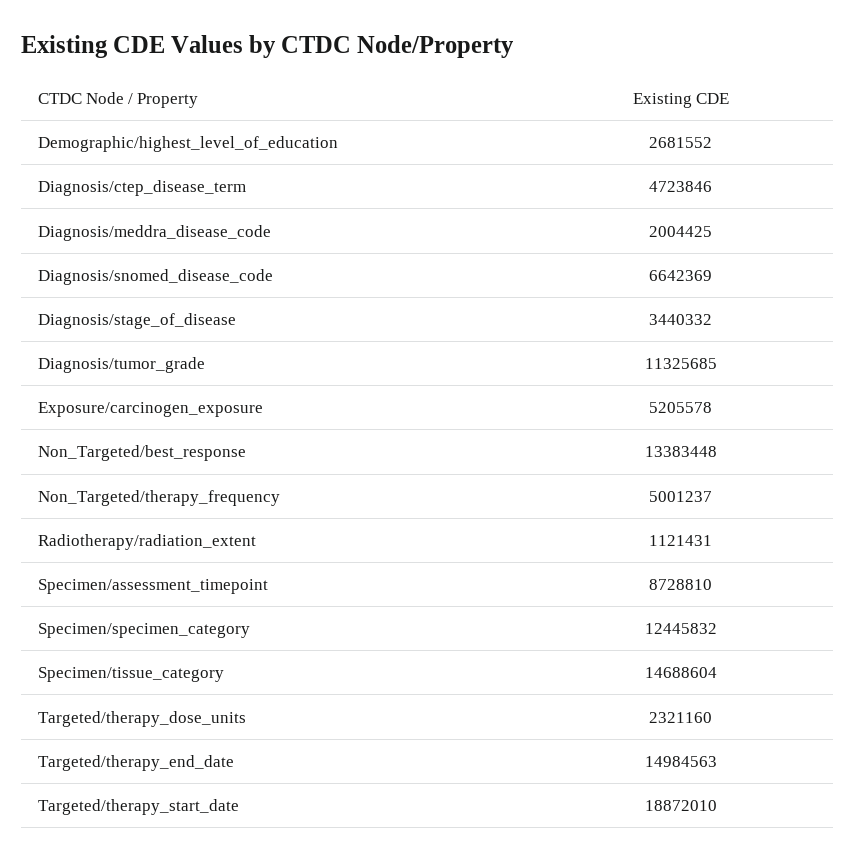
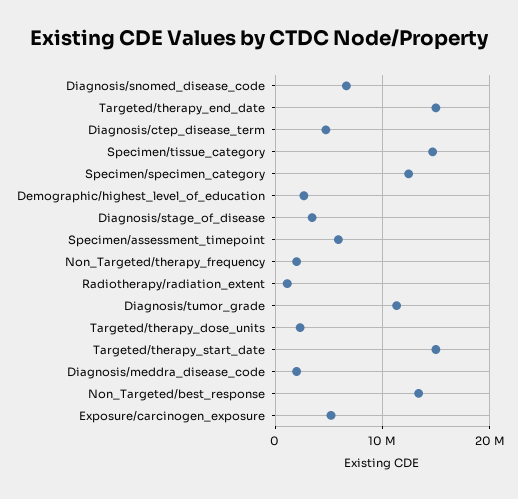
  {
    "Demographic/highest_level_of_education": 2681552,
    "Diagnosis/ctep_disease_term": 4723846,
    "Diagnosis/meddra_disease_code": 2004425,
    "Diagnosis/snomed_disease_code": 6642369,
    "Diagnosis/stage_of_disease": 3440332,
    "Diagnosis/tumor_grade": 11325685,
    "Exposure/carcinogen_exposure": 5205578,
    "Non_Targeted/best_response": 13383448,
-   "Non_Targeted/therapy_frequency": 5001237,
+   "Non_Targeted/therapy_frequency": 2000000,
    "Radiotherapy/radiation_extent": 1121431,
-   "Specimen/assessment_timepoint": 8728810,
+   "Specimen/assessment_timepoint": 6000000,
    "Specimen/specimen_category": 12445832,
    "Specimen/tissue_category": 14688604,
    "Targeted/therapy_dose_units": 2321160,
    "Targeted/therapy_end_date": 14984563,
-   "Targeted/therapy_start_date": 18872010
+   "Targeted/therapy_start_date": 15000000
  }

